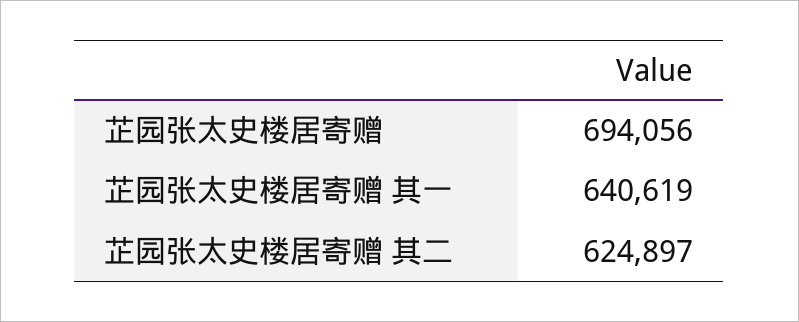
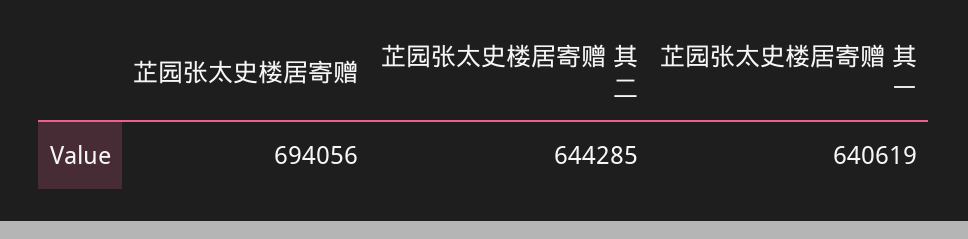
  {
    "芷园张太史楼居寄赠": 694056,
    "芷园张太史楼居寄赠 其一": 640619,
-   "芷园张太史楼居寄赠 其二": 624897
+   "芷园张太史楼居寄赠 其二": 644285
  }

